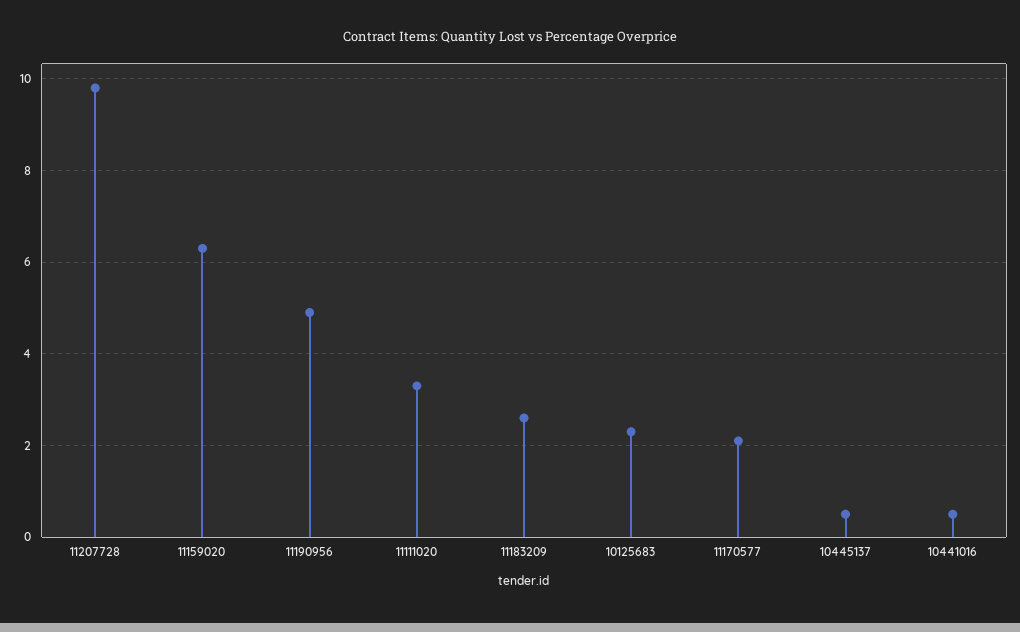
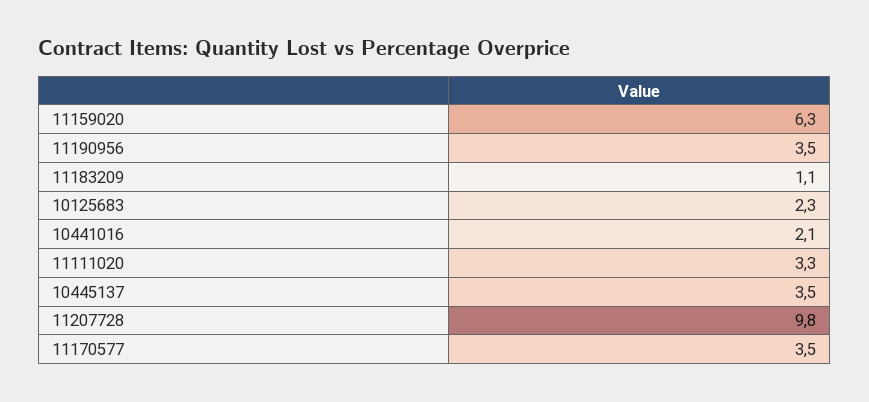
  {
    "11207728": 9.8,
    "11159020": 6.3,
-   "11190956": 5,
+   "11190956": 3.5,
    "11111020": 3.3,
-   "11183209": 2.5,
+   "11183209": 1.1,
    "10125683": 2.3,
-   "11170577": 2,
+   "11170577": 3.5,
-   "10445137": 0.5,
+   "10445137": 3.5,
-   "10441016": 0.5
+   "10441016": 2.1
  }

